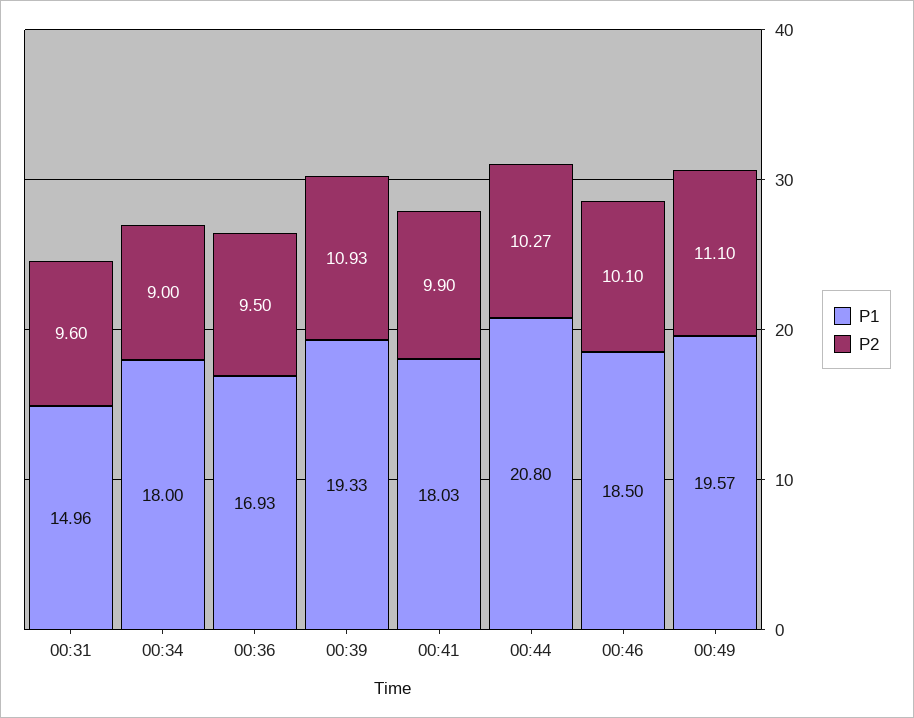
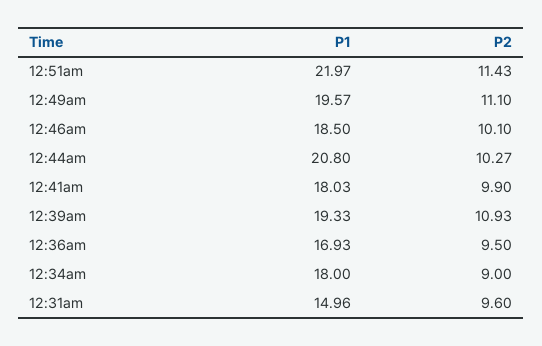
  {
    "P1": {
      "00:31": 14.96,
      "00:34": 18,
      "00:36": 16.93,
      "00:39": 19.33,
      "00:41": 18.03,
      "00:44": 20.8,
      "00:46": 18.5,
-     "00:49": 19.57
+     "00:49": 19.57,
+     "12:51am": 21.97
    },
    "P2": {
      "00:31": 9.6,
      "00:34": 9,
      "00:36": 9.5,
      "00:39": 10.93,
      "00:41": 9.9,
      "00:44": 10.27,
      "00:46": 10.1,
-     "00:49": 11.1
+     "00:49": 11.1,
+     "12:51am": 11.43
    }
  }

